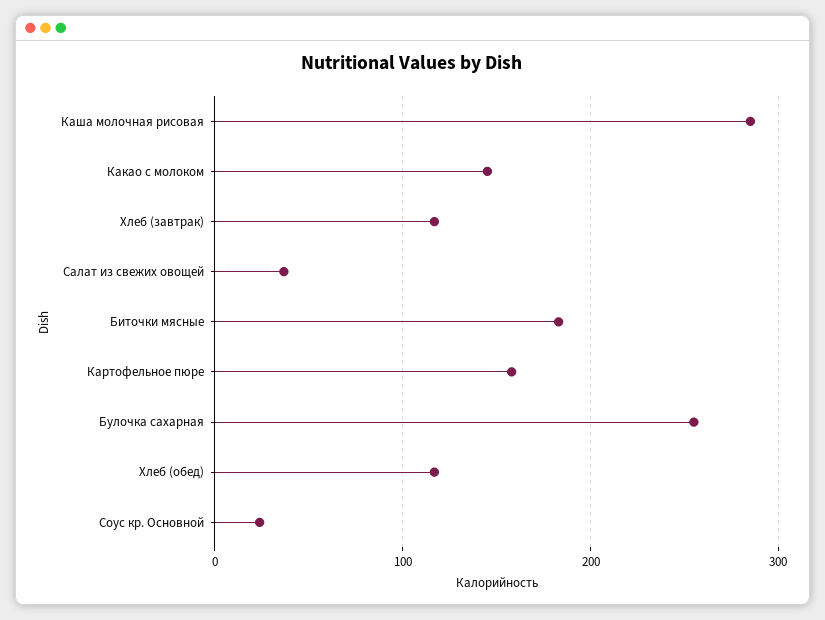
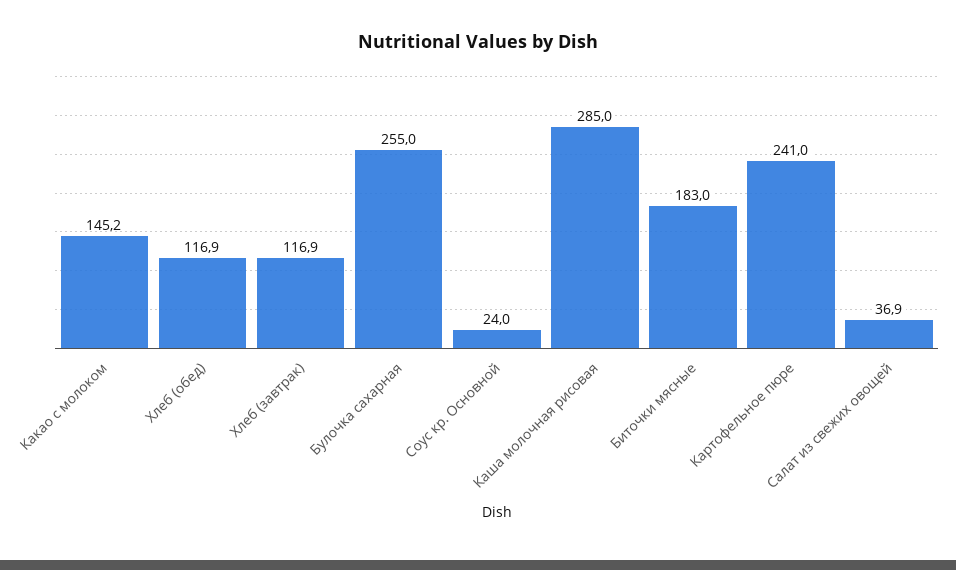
  {
    "Каша молочная рисовая": 285,
    "Какао с молоком": 145.2,
    "Хлеб (завтрак)": 116.9,
    "Салат из свежих овощей": 36.9,
    "Биточки мясные": 183,
-   "Картофельное пюре": 160,
+   "Картофельное пюре": 241,
    "Булочка сахарная": 255,
    "Хлеб (обед)": 116.9,
    "Соус кр. Основной": 24
  }

